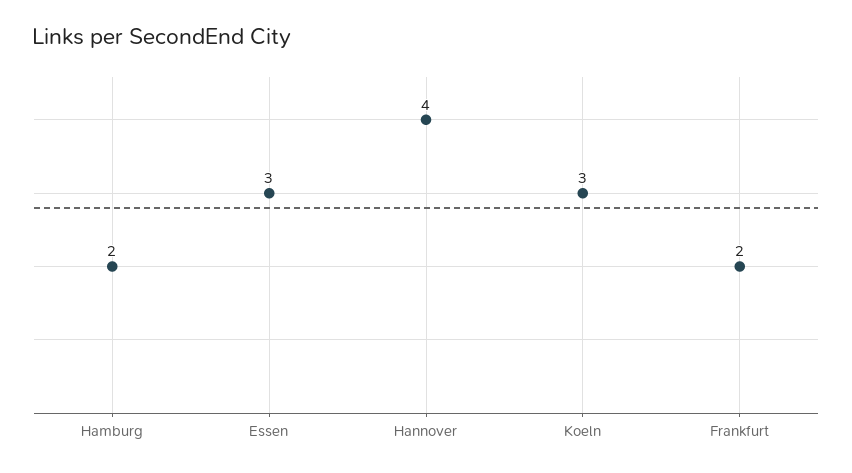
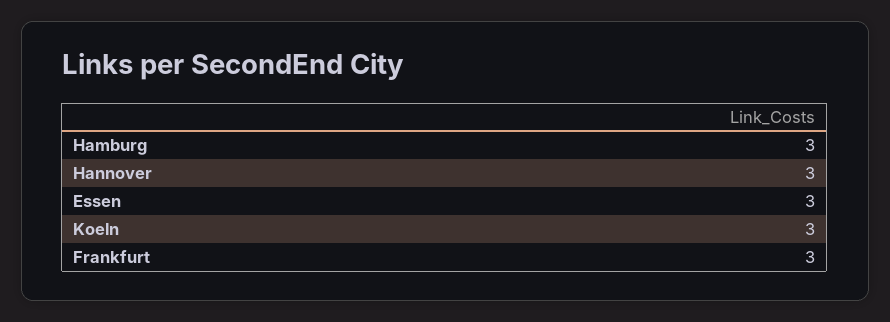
  {
-   "Hamburg": 2,
+   "Hamburg": 3,
    "Essen": 3,
-   "Hannover": 4,
+   "Hannover": 3,
    "Koeln": 3,
-   "Frankfurt": 2
+   "Frankfurt": 3
  }

